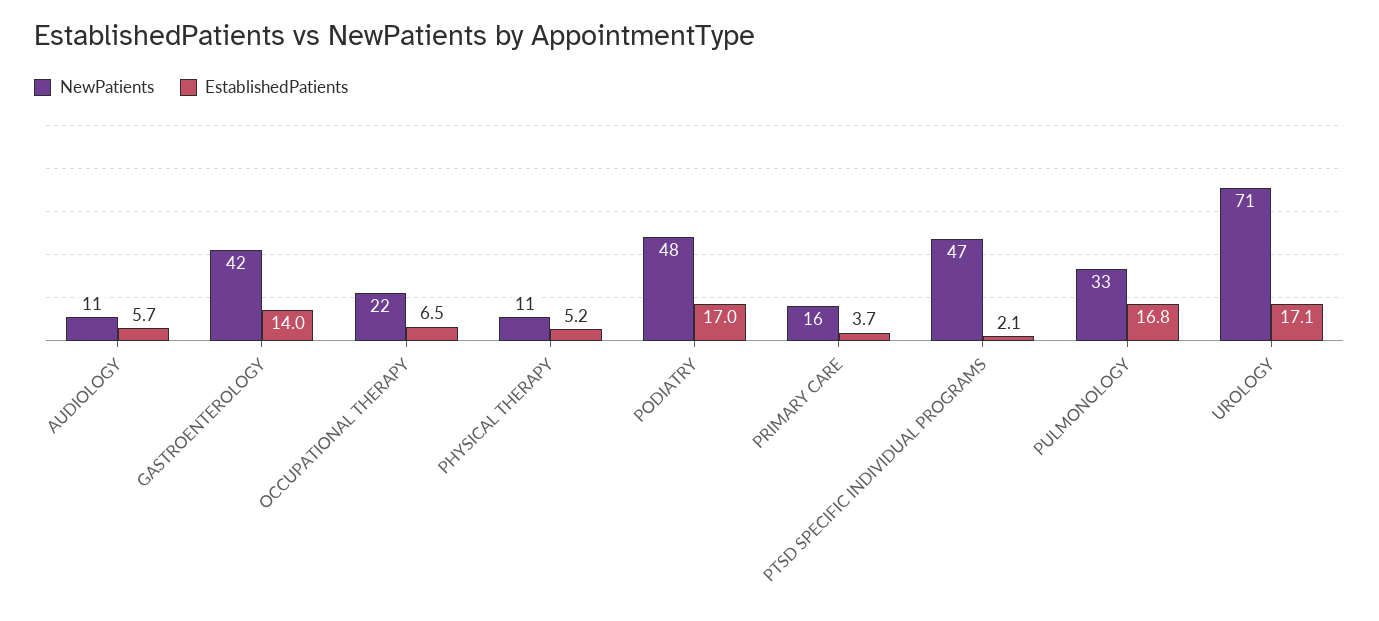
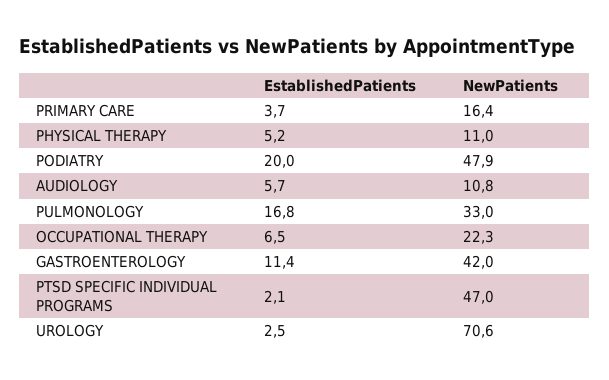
  {
    "NewPatients": {
      "AUDIOLOGY": 10.8,
      "GASTROENTEROLOGY": 42,
      "OCCUPATIONAL THERAPY": 22.3,
      "PHYSICAL THERAPY": 11,
      "PODIATRY": 47.9,
      "PRIMARY CARE": 16.4,
      "PTSD SPECIFIC INDIVIDUAL PROGRAMS": 47,
      "PULMONOLOGY": 33,
      "UROLOGY": 70.6
    },
    "EstablishedPatients": {
      "AUDIOLOGY": 5.7,
-     "GASTROENTEROLOGY": 14,
+     "GASTROENTEROLOGY": 11.4,
      "OCCUPATIONAL THERAPY": 6.5,
      "PHYSICAL THERAPY": 5.2,
-     "PODIATRY": 17,
+     "PODIATRY": 20,
      "PRIMARY CARE": 3.7,
      "PTSD SPECIFIC INDIVIDUAL PROGRAMS": 2.1,
      "PULMONOLOGY": 16.8,
-     "UROLOGY": 17.1
+     "UROLOGY": 2.5
    }
  }

